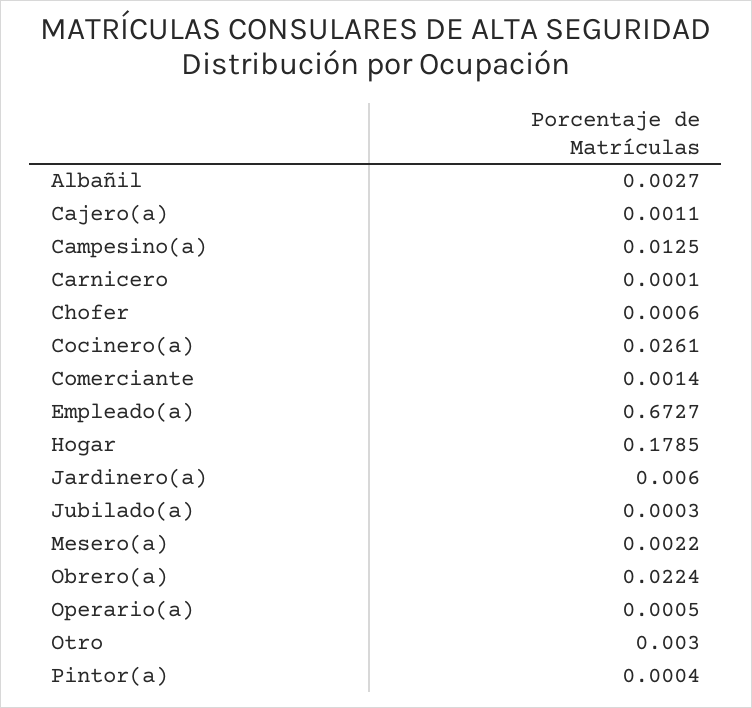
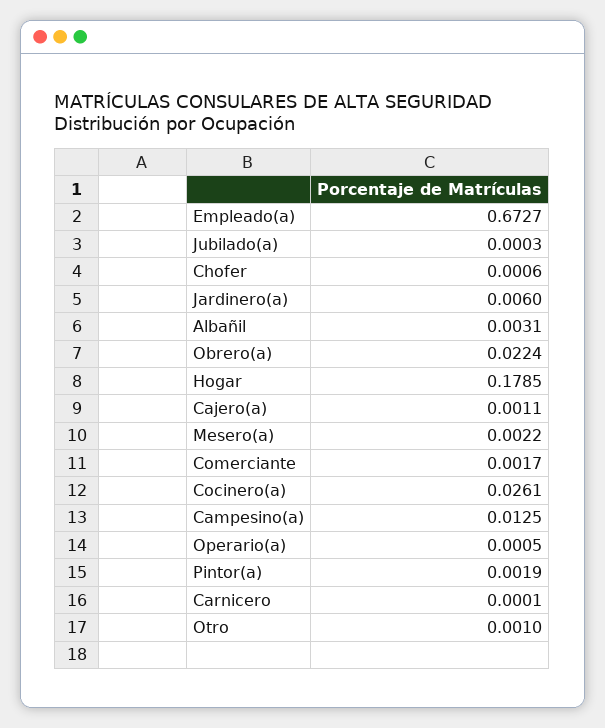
  {
-   "Albañil": 0.0027,
+   "Albañil": 0.0031,
    "Cajero(a)": 0.0011,
    "Campesino(a)": 0.0125,
    "Carnicero": 0.0001,
    "Chofer": 0.0006,
    "Cocinero(a)": 0.0261,
-   "Comerciante": 0.0014,
+   "Comerciante": 0.0017,
    "Empleado(a)": 0.6727,
    "Hogar": 0.1785,
    "Jardinero(a)": 0.006,
    "Jubilado(a)": 0.0003,
    "Mesero(a)": 0.0022,
    "Obrero(a)": 0.0224,
    "Operario(a)": 0.0005,
-   "Otro": 0.003,
+   "Otro": 0.001,
-   "Pintor(a)": 0.0004
+   "Pintor(a)": 0.0019
  }

